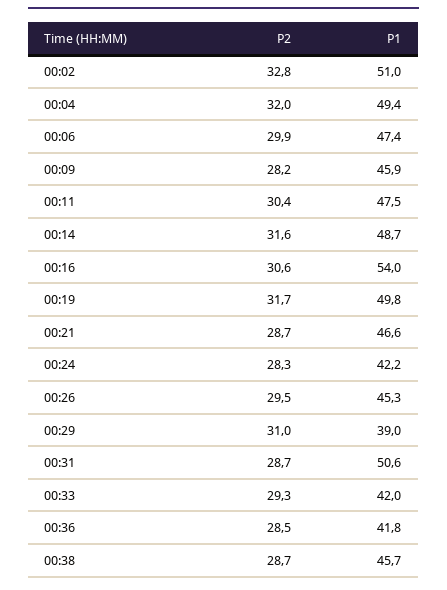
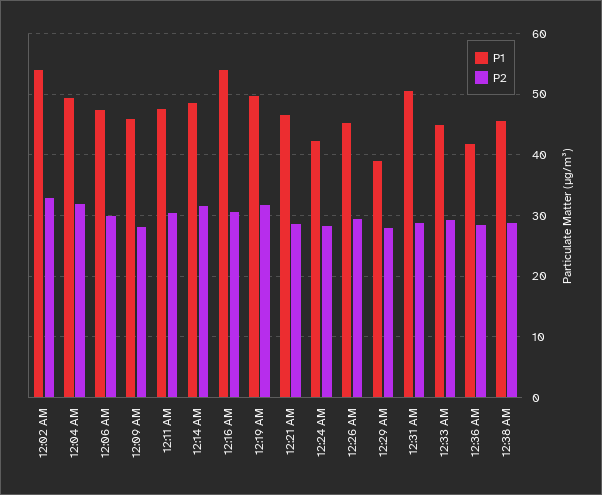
  {
    "P2": {
      "00:02": 32.8,
      "00:04": 32,
      "00:06": 29.9,
      "00:09": 28.2,
      "00:11": 30.4,
      "00:14": 31.6,
      "00:16": 30.6,
      "00:19": 31.7,
      "00:21": 28.7,
      "00:24": 28.3,
      "00:26": 29.5,
-     "00:29": 31,
+     "00:29": 28,
      "00:31": 28.7,
      "00:33": 29.3,
      "00:36": 28.5,
      "00:38": 28.7
    },
    "P1": {
-     "00:02": 51,
+     "00:02": 54,
      "00:04": 49.4,
      "00:06": 47.4,
      "00:09": 45.9,
      "00:11": 47.5,
      "00:14": 48.7,
      "00:16": 54,
      "00:19": 49.8,
      "00:21": 46.6,
      "00:24": 42.2,
      "00:26": 45.3,
      "00:29": 39,
      "00:31": 50.6,
-     "00:33": 42,
+     "00:33": 45,
      "00:36": 41.8,
      "00:38": 45.7
    }
  }

